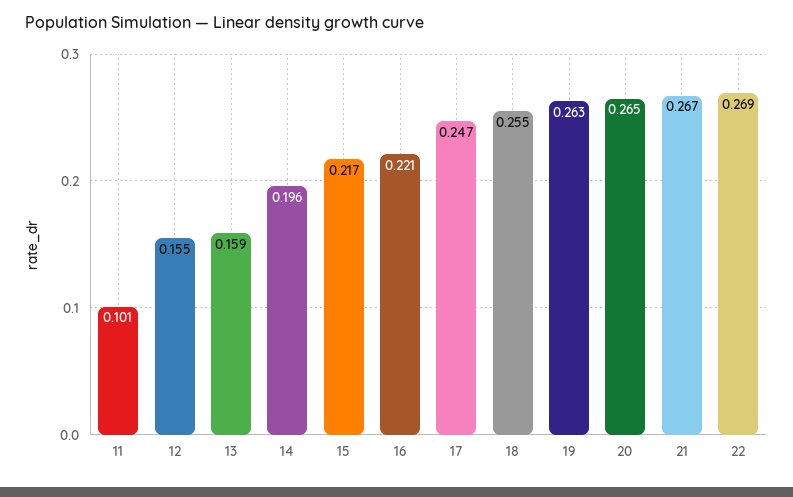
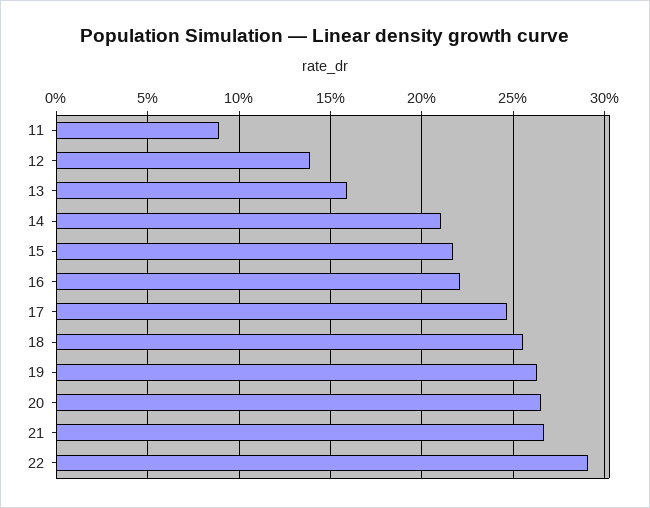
  {
-   "11": 0.101,
+   "11": 0.09,
-   "12": 0.155,
+   "12": 0.14,
    "13": 0.159,
-   "14": 0.196,
+   "14": 0.21,
    "15": 0.217,
    "16": 0.221,
    "17": 0.247,
    "18": 0.255,
    "19": 0.263,
    "20": 0.265,
    "21": 0.267,
-   "22": 0.269
+   "22": 0.29
  }

